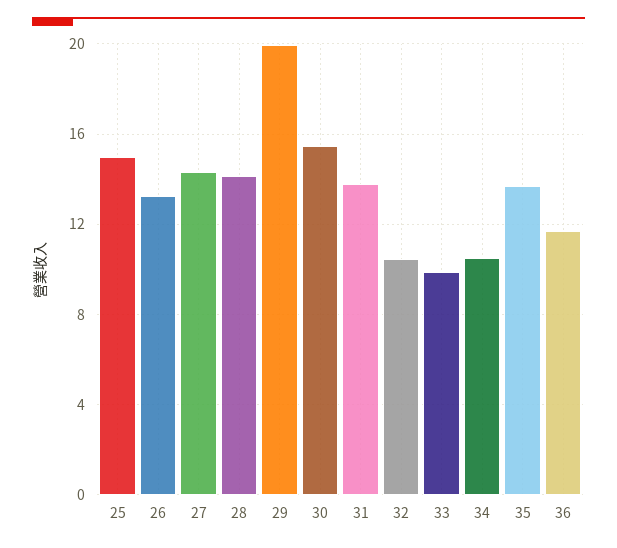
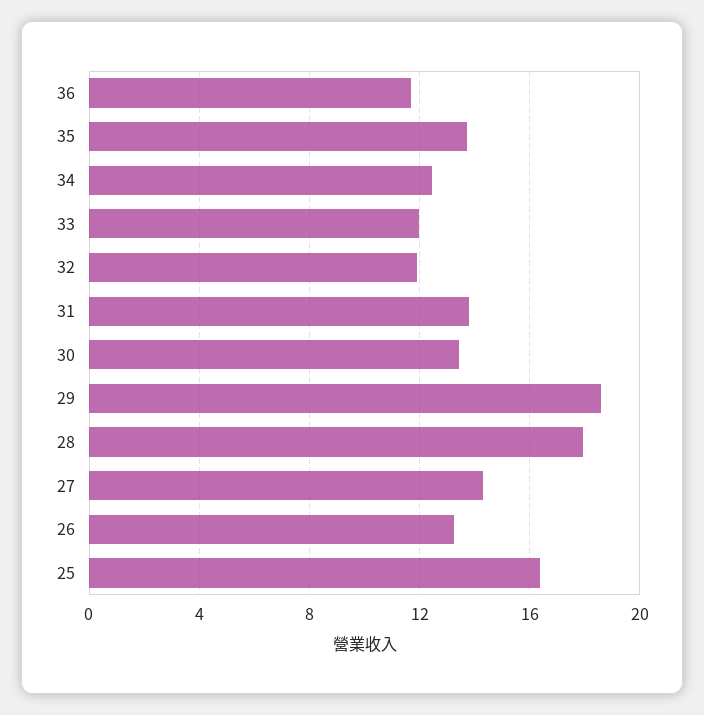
  {
-   "25": 15,
+   "25": 16.5,
    "26": 13.5,
    "27": 14.5,
-   "28": 14,
+   "28": 18,
-   "29": 20,
+   "29": 18.5,
-   "30": 15.5,
+   "30": 13.5,
    "31": 14,
-   "32": 10.5,
+   "32": 12,
-   "33": 10,
+   "33": 12,
-   "34": 10.5,
+   "34": 12.5,
    "35": 13.5,
    "36": 11.5
  }

